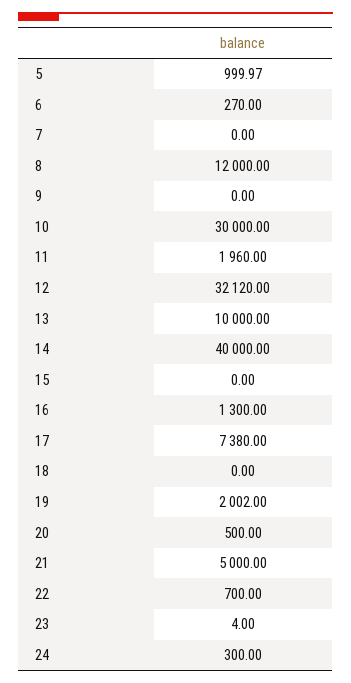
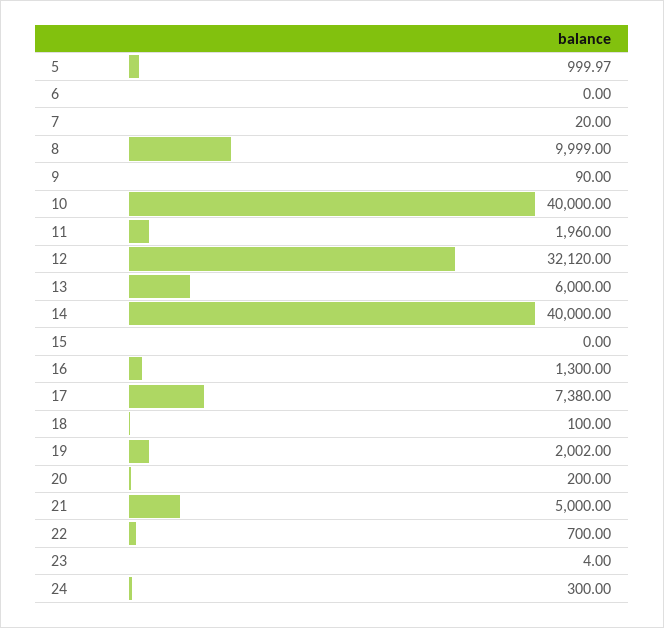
  {
    "5": 999.97,
-   "6": 270,
+   "6": 0,
-   "7": 0,
+   "7": 20,
-   "8": 12000,
+   "8": 9999,
-   "9": 0,
+   "9": 90,
-   "10": 30000,
+   "10": 40000,
    "11": 1960,
    "12": 32120,
-   "13": 10000,
+   "13": 6000,
    "14": 40000,
    "15": 0,
    "16": 1300,
    "17": 7380,
-   "18": 0,
+   "18": 100,
    "19": 2002,
-   "20": 500,
+   "20": 200,
    "21": 5000,
    "22": 700,
    "23": 4,
    "24": 300
  }

